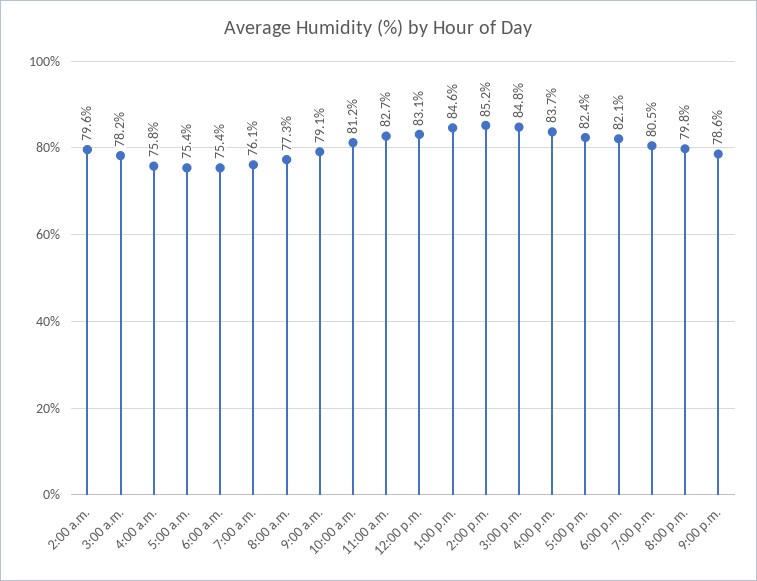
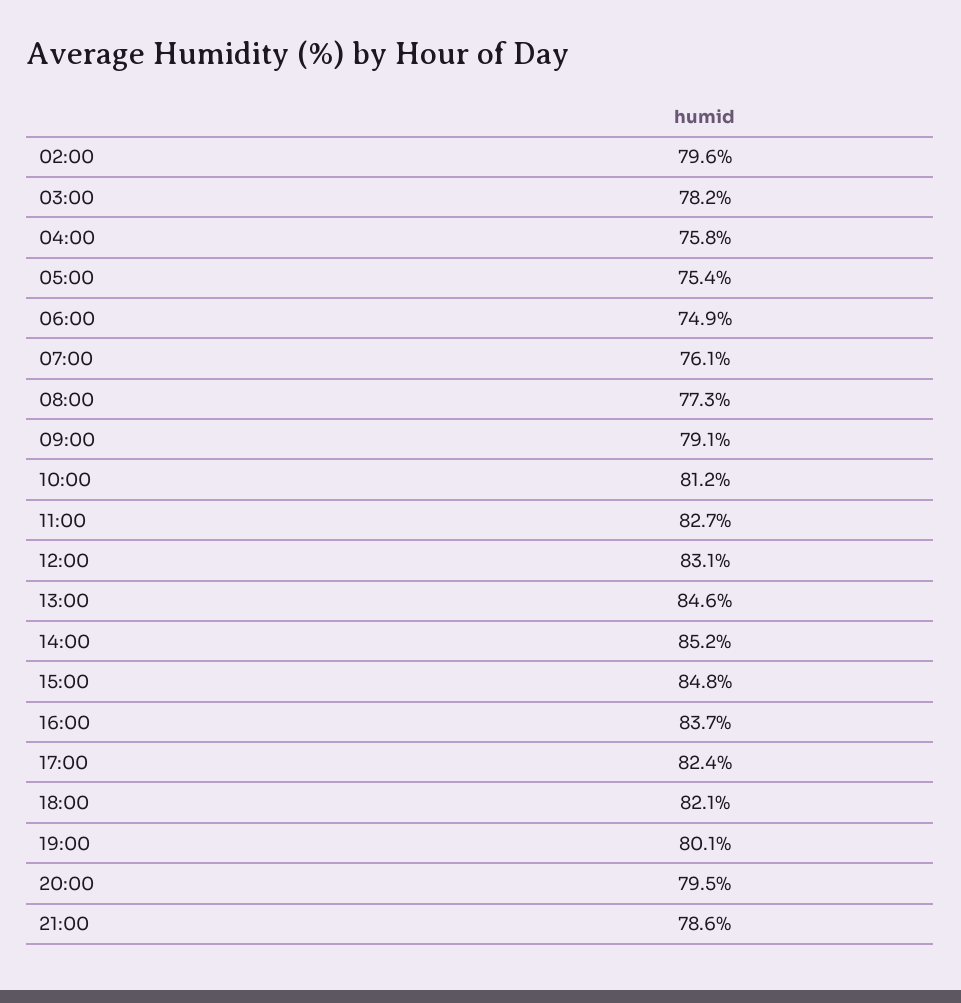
  {
    "2:00 a.m.": 79.6,
    "3:00 a.m.": 78.2,
    "4:00 a.m.": 75.8,
    "5:00 a.m.": 75.4,
-   "6:00 a.m.": 75.4,
+   "6:00 a.m.": 74.9,
    "7:00 a.m.": 76.1,
    "8:00 a.m.": 77.3,
    "9:00 a.m.": 79.1,
    "10:00 a.m.": 81.2,
    "11:00 a.m.": 82.7,
    "12:00 p.m.": 83.1,
    "1:00 p.m.": 84.6,
    "2:00 p.m.": 85.2,
    "3:00 p.m.": 84.8,
    "4:00 p.m.": 83.7,
    "5:00 p.m.": 82.4,
    "6:00 p.m.": 82.1,
-   "7:00 p.m.": 80.5,
+   "7:00 p.m.": 80.1,
-   "8:00 p.m.": 79.8,
+   "8:00 p.m.": 79.5,
    "9:00 p.m.": 78.6
  }

